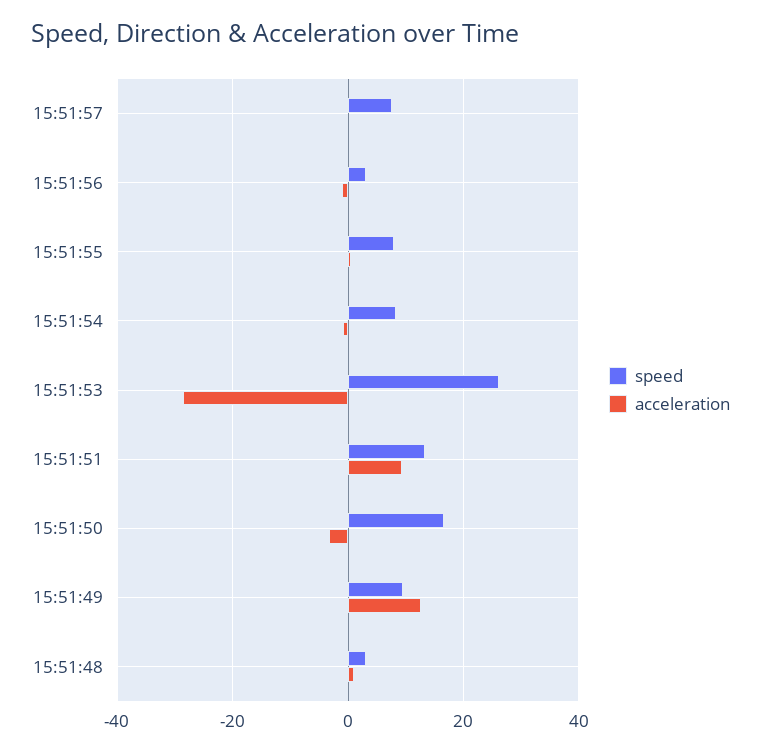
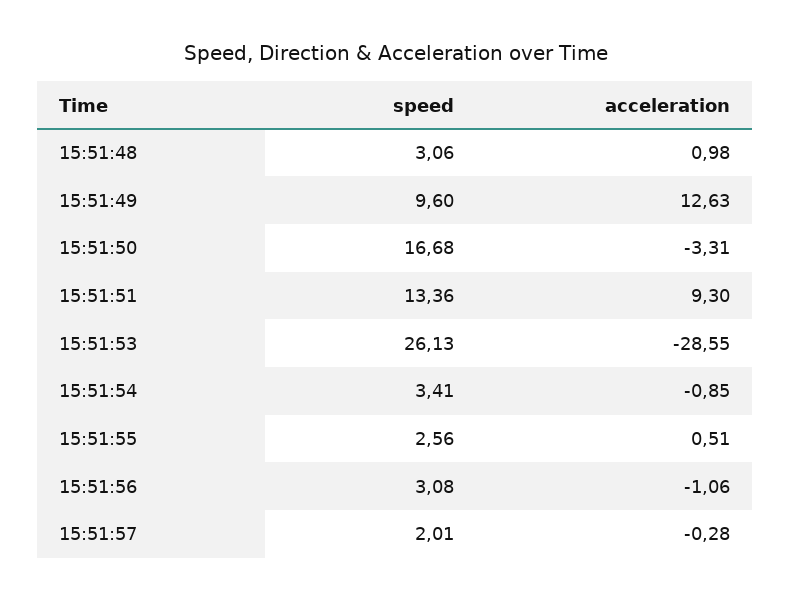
  {
    "speed": {
-     "15:51:57": 8,
+     "15:51:57": 2.01,
      "15:51:56": 3.08,
-     "15:51:55": 8,
+     "15:51:55": 2.56,
-     "15:51:54": 8,
+     "15:51:54": 3.41,
      "15:51:53": 26.13,
      "15:51:51": 13.36,
      "15:51:50": 16.68,
      "15:51:49": 9.6,
      "15:51:48": 3.06
    },
    "acceleration": {
      "15:51:57": -0.28,
      "15:51:56": -1.06,
      "15:51:55": 0.51,
      "15:51:54": -0.85,
      "15:51:53": -28.55,
      "15:51:51": 9.3,
      "15:51:50": -3.31,
      "15:51:49": 12.63,
      "15:51:48": 0.98
    }
  }

